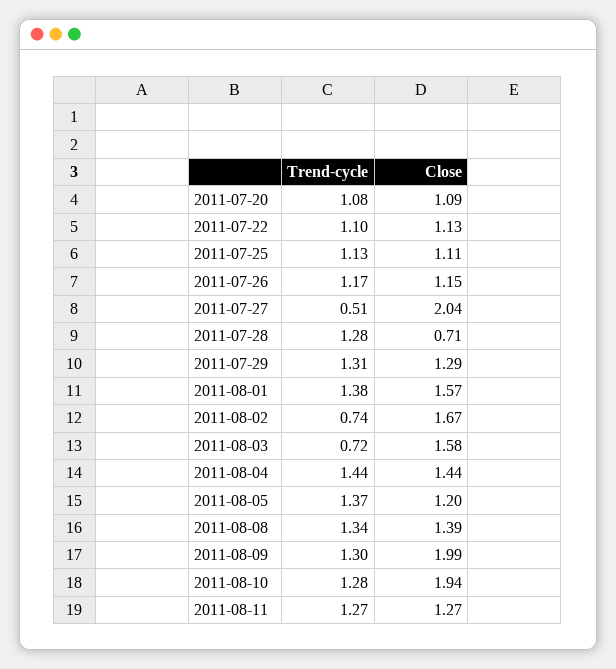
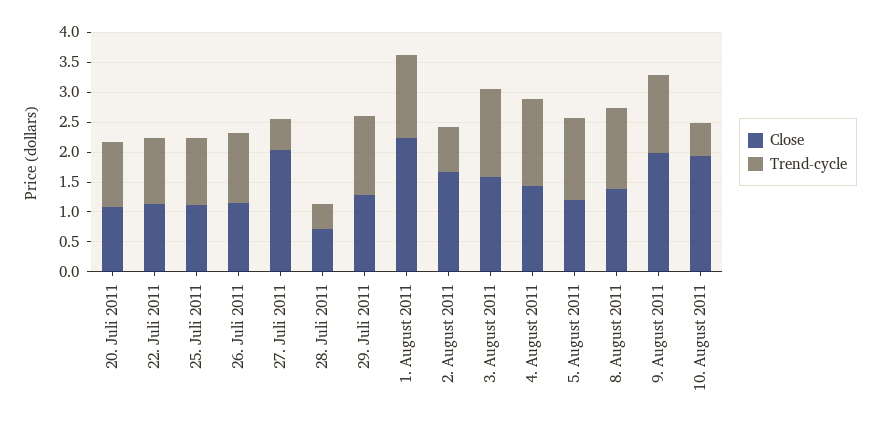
  {
    "Trend-cycle": {
      "2011-07-20": 1.08,
      "2011-07-22": 1.1,
      "2011-07-25": 1.13,
      "2011-07-26": 1.17,
      "2011-07-27": 0.51,
-     "2011-07-28": 1.28,
+     "2011-07-28": 0.5,
      "2011-07-29": 1.31,
      "2011-08-01": 1.38,
      "2011-08-02": 0.74,
-     "2011-08-03": 0.72,
+     "2011-08-03": 1.5,
      "2011-08-04": 1.44,
      "2011-08-05": 1.37,
      "2011-08-08": 1.34,
      "2011-08-09": 1.3,
-     "2011-08-10": 1.28,
+     "2011-08-10": 0.5
-     "2011-08-11": 1.27
    },
    "Close": {
      "2011-07-20": 1.09,
      "2011-07-22": 1.13,
      "2011-07-25": 1.11,
      "2011-07-26": 1.15,
      "2011-07-27": 2.04,
      "2011-07-28": 0.71,
      "2011-07-29": 1.29,
-     "2011-08-01": 1.57,
+     "2011-08-01": 2.25,
      "2011-08-02": 1.67,
      "2011-08-03": 1.58,
      "2011-08-04": 1.44,
      "2011-08-05": 1.2,
      "2011-08-08": 1.39,
      "2011-08-09": 1.99,
-     "2011-08-10": 1.94,
+     "2011-08-10": 1.94
-     "2011-08-11": 1.27
    }
  }

